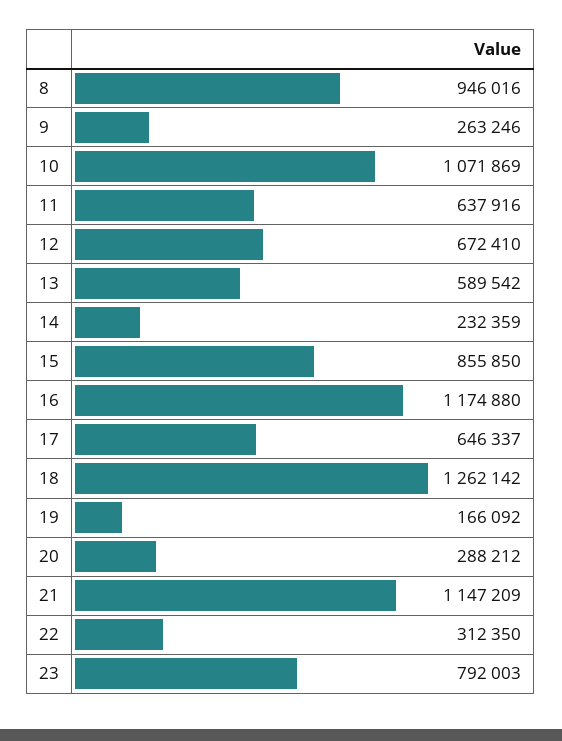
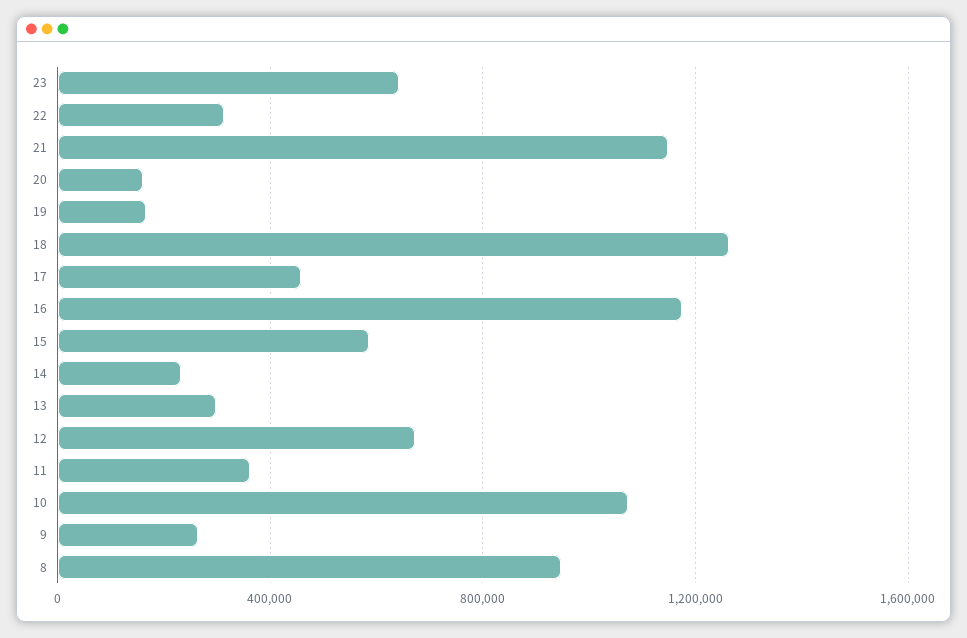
  {
    "8": 946016,
    "9": 263246,
    "10": 1071869,
-   "11": 637916,
+   "11": 350000,
    "12": 672410,
-   "13": 589542,
+   "13": 300000,
    "14": 232359,
-   "15": 855850,
+   "15": 600000,
    "16": 1174880,
-   "17": 646337,
+   "17": 450000,
    "18": 1262142,
    "19": 166092,
-   "20": 288212,
+   "20": 150000,
    "21": 1147209,
    "22": 312350,
-   "23": 792003
+   "23": 650000
  }

